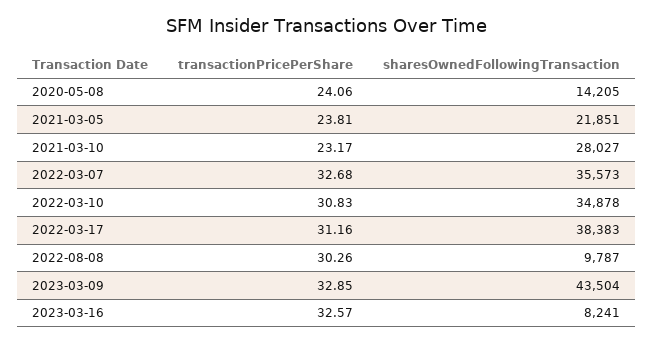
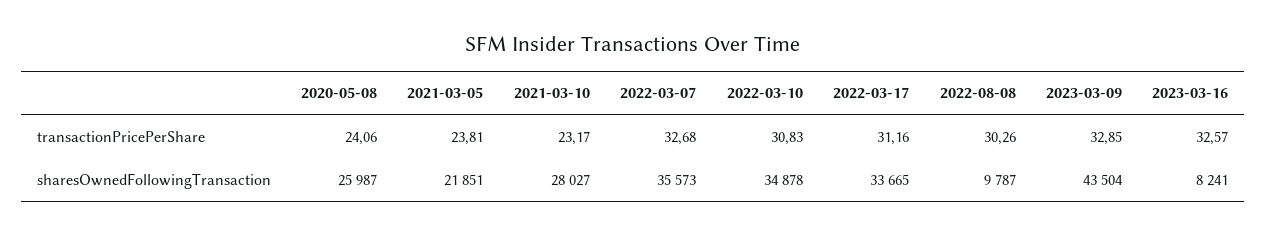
  {
    "transactionPricePerShare": {
      "2020-05-08": 24.06,
      "2021-03-05": 23.81,
      "2021-03-10": 23.17,
      "2022-03-07": 32.68,
      "2022-03-10": 30.83,
      "2022-03-17": 31.16,
      "2022-08-08": 30.26,
      "2023-03-09": 32.85,
      "2023-03-16": 32.57
    },
    "sharesOwnedFollowingTransaction": {
-     "2020-05-08": 14205,
+     "2020-05-08": 25987,
      "2021-03-05": 21851,
      "2021-03-10": 28027,
      "2022-03-07": 35573,
      "2022-03-10": 34878,
-     "2022-03-17": 38383,
+     "2022-03-17": 33665,
      "2022-08-08": 9787,
      "2023-03-09": 43504,
      "2023-03-16": 8241
    }
  }

